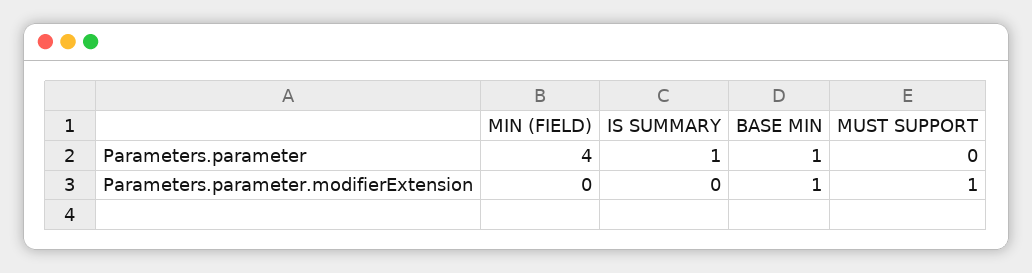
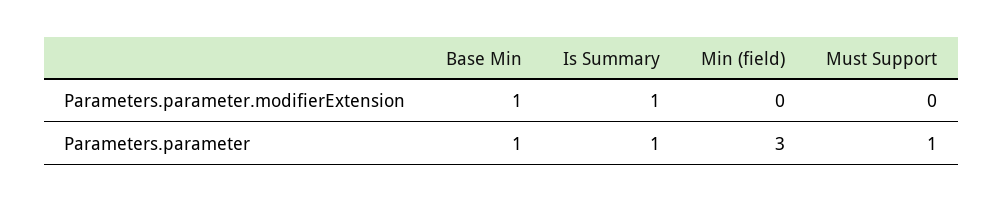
  {
    "MIN (FIELD)": {
-     "Parameters.parameter": 4,
+     "Parameters.parameter": 3,
      "Parameters.parameter.modifierExtension": 0
    },
    "IS SUMMARY": {
      "Parameters.parameter": 1,
-     "Parameters.parameter.modifierExtension": 0
+     "Parameters.parameter.modifierExtension": 1
    },
    "BASE MIN": {
      "Parameters.parameter": 1,
      "Parameters.parameter.modifierExtension": 1
    },
    "MUST SUPPORT": {
-     "Parameters.parameter": 0,
+     "Parameters.parameter": 1,
-     "Parameters.parameter.modifierExtension": 1
+     "Parameters.parameter.modifierExtension": 0
    }
  }

